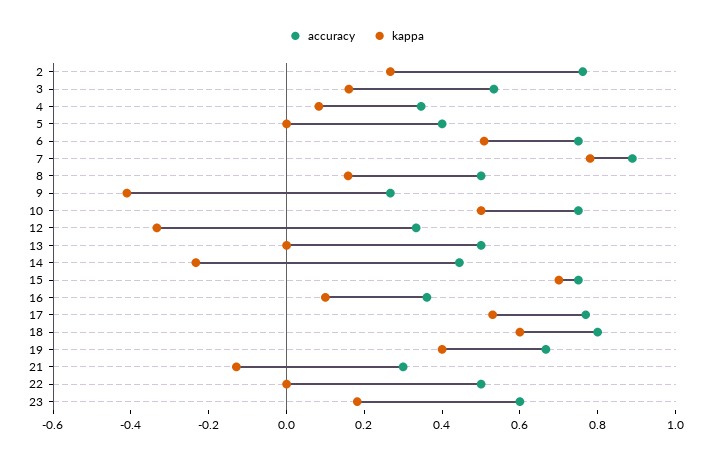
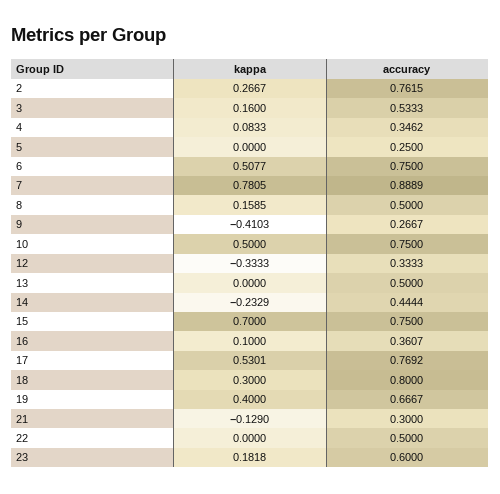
  {
    "accuracy": {
      "2": 0.7615,
      "3": 0.5333,
      "4": 0.3462,
-     "5": 0.4,
+     "5": 0.25,
      "6": 0.75,
      "7": 0.8889,
      "8": 0.5,
      "9": 0.2667,
      "10": 0.75,
      "12": 0.3333,
      "13": 0.5,
      "14": 0.4444,
      "15": 0.75,
      "16": 0.3607,
      "17": 0.7692,
      "18": 0.8,
      "19": 0.6667,
      "21": 0.3,
      "22": 0.5,
      "23": 0.6
    },
    "kappa": {
      "2": 0.2667,
      "3": 0.16,
      "4": 0.0833,
      "5": 0,
      "6": 0.5077,
      "7": 0.7805,
      "8": 0.1585,
      "9": -0.4103,
      "10": 0.5,
      "12": -0.3333,
      "13": 0,
      "14": -0.2329,
      "15": 0.7,
      "16": 0.1,
      "17": 0.5301,
-     "18": 0.6,
+     "18": 0.3,
      "19": 0.4,
      "21": -0.129,
      "22": 0,
      "23": 0.1818
    }
  }

